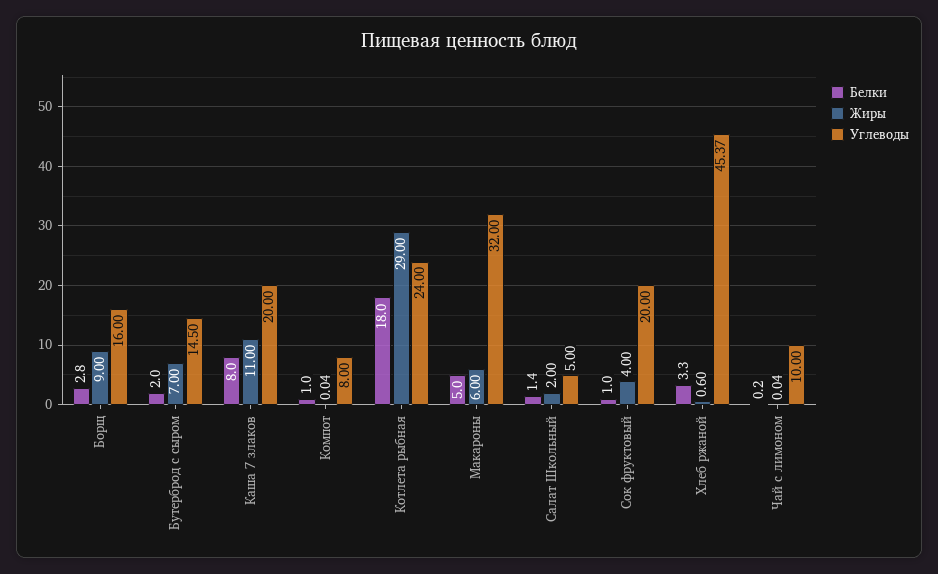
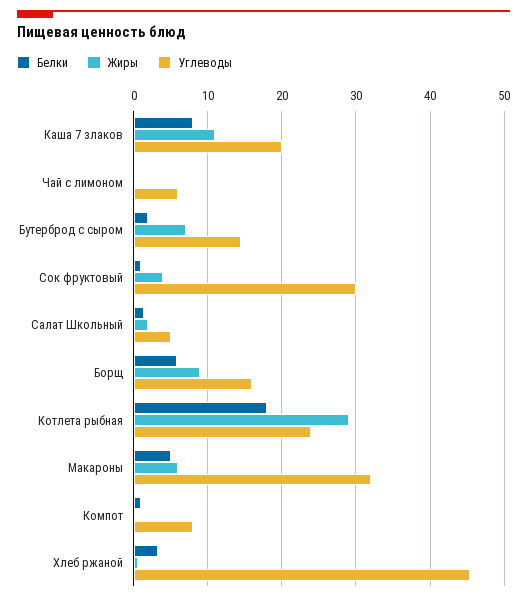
  {
    "Белки": {
-     "Борщ": 2.8,
+     "Борщ": 6,
      "Бутерброд с сыром": 2,
      "Каша 7 злаков": 8,
      "Компот": 1,
      "Котлета рыбная": 18,
      "Макароны": 5,
      "Салат Школьный": 1.4,
      "Сок фруктовый": 1,
      "Хлеб ржаной": 3.3,
      "Чай с лимоном": 0.2
    },
    "Жиры": {
      "Борщ": 9,
      "Бутерброд с сыром": 7,
      "Каша 7 злаков": 11,
      "Компот": 0.04,
      "Котлета рыбная": 29,
      "Макароны": 6,
      "Салат Школьный": 2,
      "Сок фруктовый": 4,
      "Хлеб ржаной": 0.6,
      "Чай с лимоном": 0.04
    },
    "Углеводы": {
      "Борщ": 16,
      "Бутерброд с сыром": 14.5,
      "Каша 7 злаков": 20,
      "Компот": 8,
      "Котлета рыбная": 24,
      "Макароны": 32,
      "Салат Школьный": 5,
-     "Сок фруктовый": 20,
+     "Сок фруктовый": 30,
      "Хлеб ржаной": 45.37,
-     "Чай с лимоном": 10
+     "Чай с лимоном": 6
    }
  }

